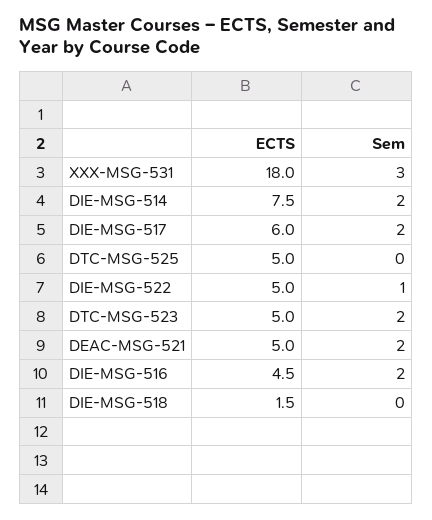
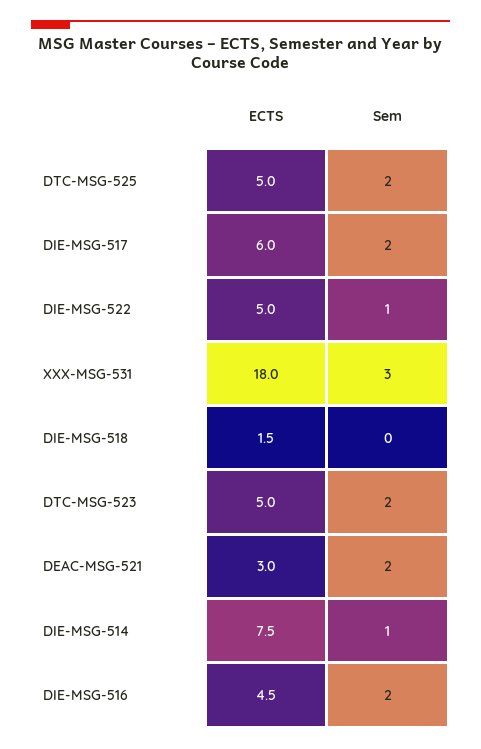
  {
    "ECTS": {
      "XXX-MSG-531": 18,
      "DIE-MSG-514": 7.5,
      "DIE-MSG-517": 6,
      "DTC-MSG-525": 5,
      "DIE-MSG-522": 5,
      "DTC-MSG-523": 5,
-     "DEAC-MSG-521": 5,
+     "DEAC-MSG-521": 3,
      "DIE-MSG-516": 4.5,
      "DIE-MSG-518": 1.5
    },
    "Sem": {
      "XXX-MSG-531": 3,
-     "DIE-MSG-514": 2,
+     "DIE-MSG-514": 1,
      "DIE-MSG-517": 2,
-     "DTC-MSG-525": 0,
+     "DTC-MSG-525": 2,
      "DIE-MSG-522": 1,
      "DTC-MSG-523": 2,
      "DEAC-MSG-521": 2,
      "DIE-MSG-516": 2,
      "DIE-MSG-518": 0
    }
  }

